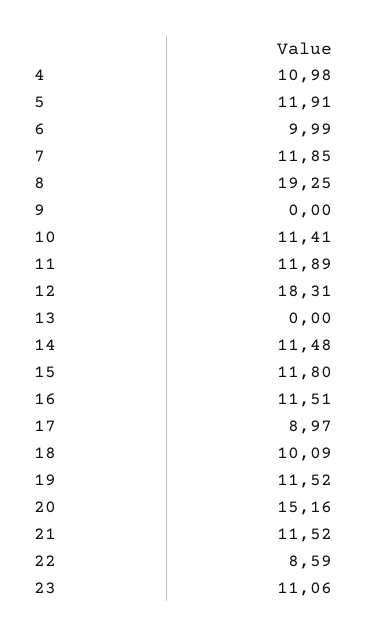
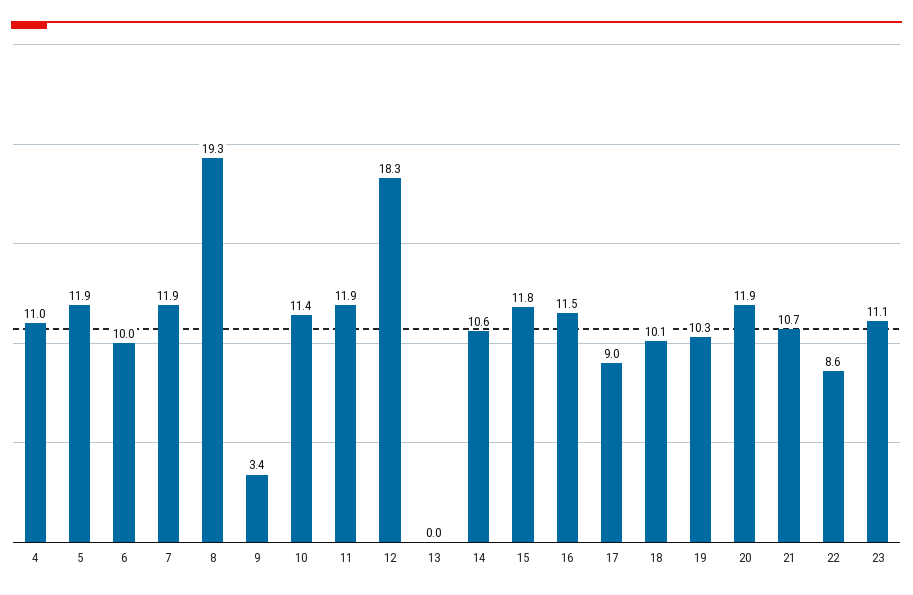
  {
    "4": 10.98,
    "5": 11.91,
    "6": 9.99,
    "7": 11.85,
    "8": 19.25,
-   "9": 0,
+   "9": 3.4,
    "10": 11.41,
    "11": 11.89,
    "12": 18.31,
    "13": 0,
-   "14": 11.48,
+   "14": 10.6,
    "15": 11.8,
    "16": 11.51,
    "17": 8.97,
    "18": 10.09,
-   "19": 11.52,
+   "19": 10.3,
-   "20": 15.16,
+   "20": 11.9,
-   "21": 11.52,
+   "21": 10.7,
    "22": 8.59,
    "23": 11.06
  }

